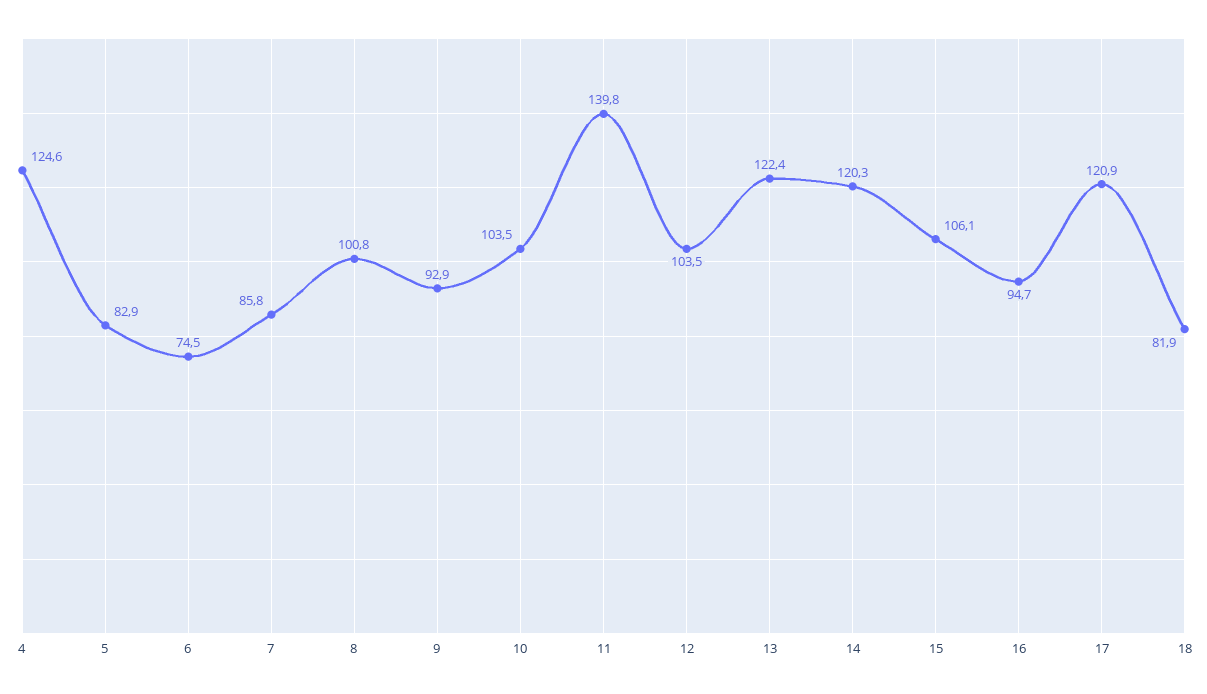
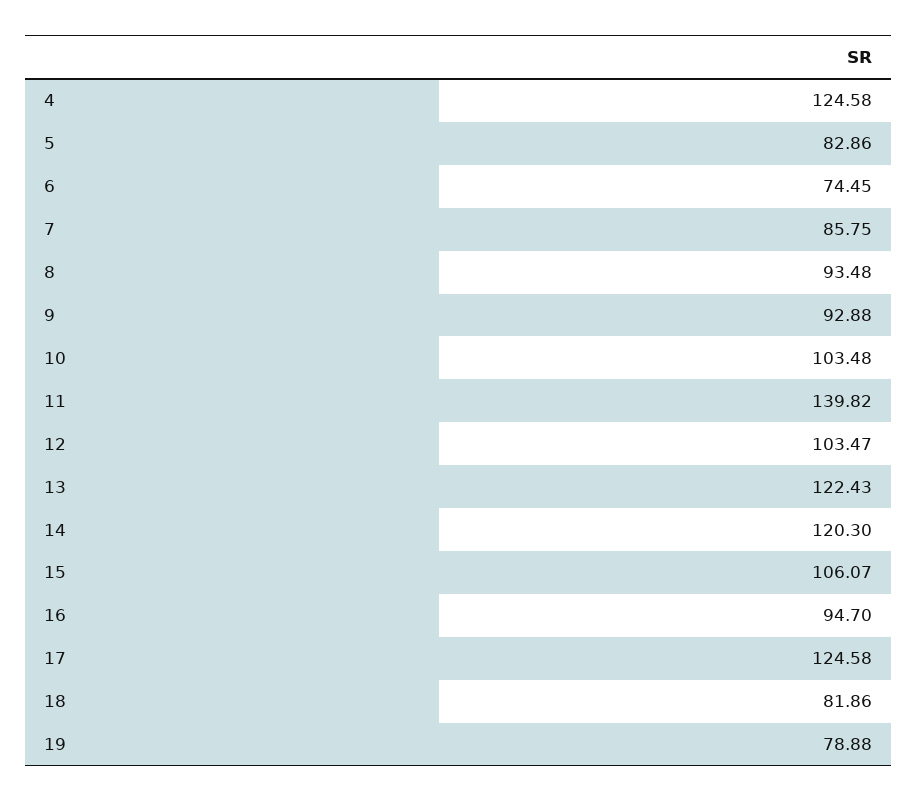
  {
    "4": 124.58,
    "5": 82.86,
    "6": 74.45,
    "7": 85.75,
-   "8": 100.8,
+   "8": 93.48,
    "9": 92.88,
    "10": 103.48,
    "11": 139.82,
    "12": 103.47,
    "13": 122.43,
    "14": 120.3,
    "15": 106.07,
    "16": 94.7,
-   "17": 120.9,
+   "17": 124.58,
-   "18": 81.86
+   "18": 81.86,
+   "19": 78.88
  }

